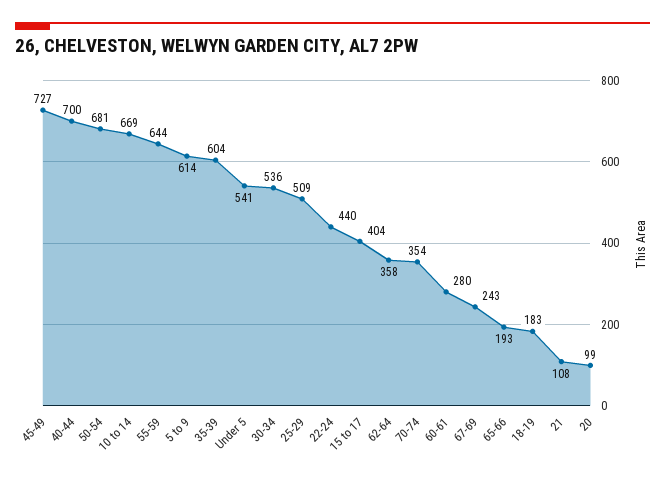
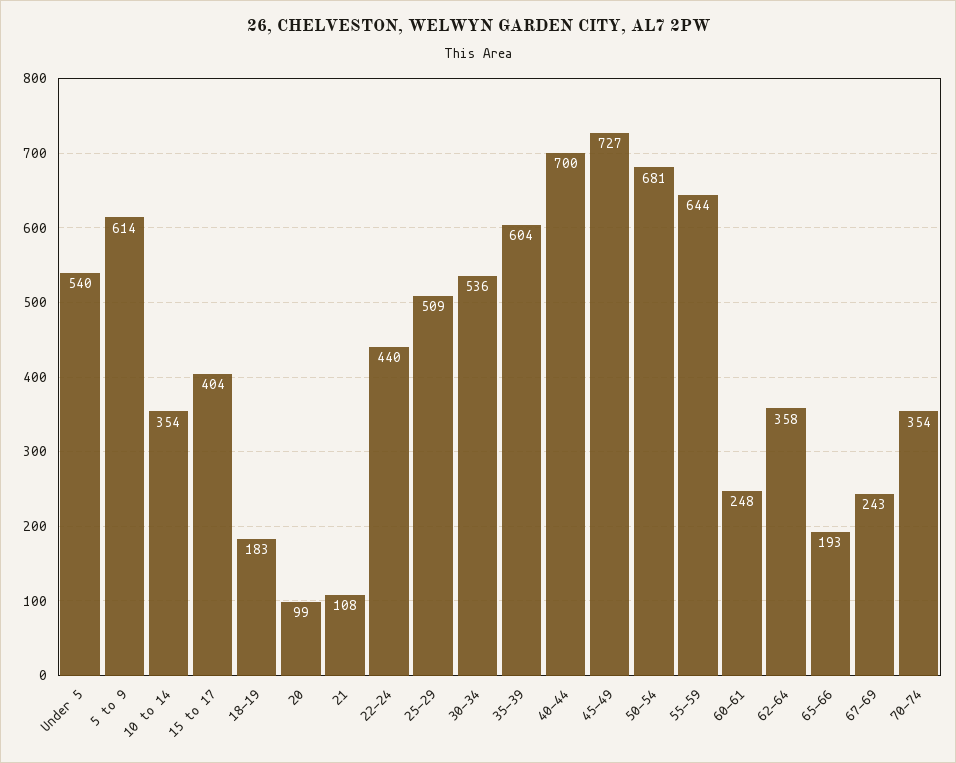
  {
    "45-49": 727,
    "40-44": 700,
    "50-54": 681,
-   "10 to 14": 669,
+   "10 to 14": 354,
    "55-59": 644,
    "5 to 9": 614,
    "35-39": 604,
-   "Under 5": 541,
+   "Under 5": 540,
    "30-34": 536,
    "25-29": 509,
    "22-24": 440,
    "15 to 17": 404,
    "62-64": 358,
    "70-74": 354,
-   "60-61": 280,
+   "60-61": 248,
    "67-69": 243,
    "65-66": 193,
    "18-19": 183,
    "21": 108,
    "20": 99
  }

